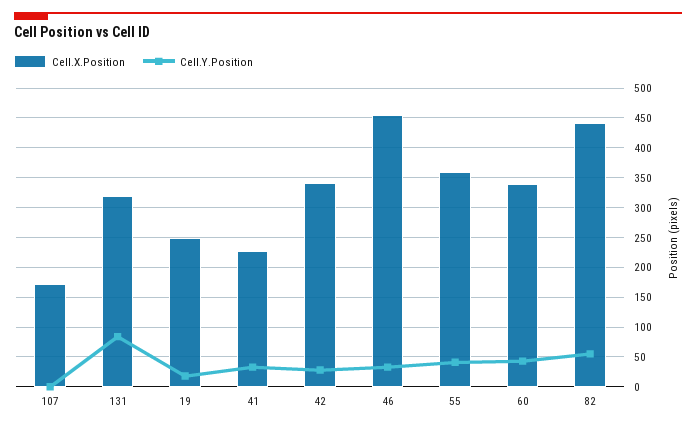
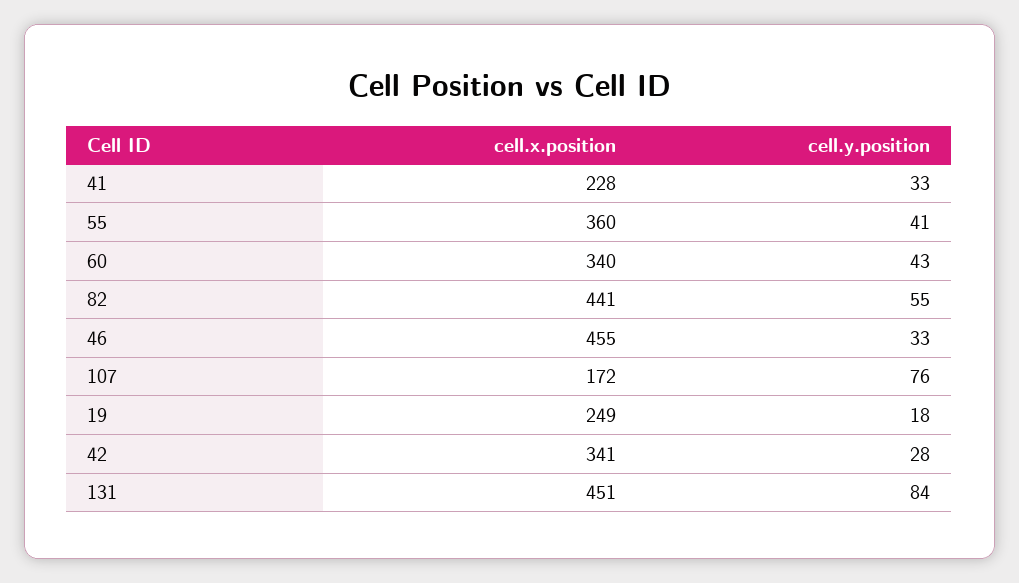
  {
    "Cell.X.Position": {
      "107": 172,
-     "131": 325,
+     "131": 451,
      "19": 249,
      "41": 228,
      "42": 341,
      "46": 455,
      "55": 360,
      "60": 340,
      "82": 441
    },
    "Cell.Y.Position": {
-     "107": 0,
+     "107": 76,
      "131": 84,
      "19": 18,
      "41": 33,
      "42": 28,
      "46": 33,
      "55": 41,
      "60": 43,
      "82": 55
    }
  }

